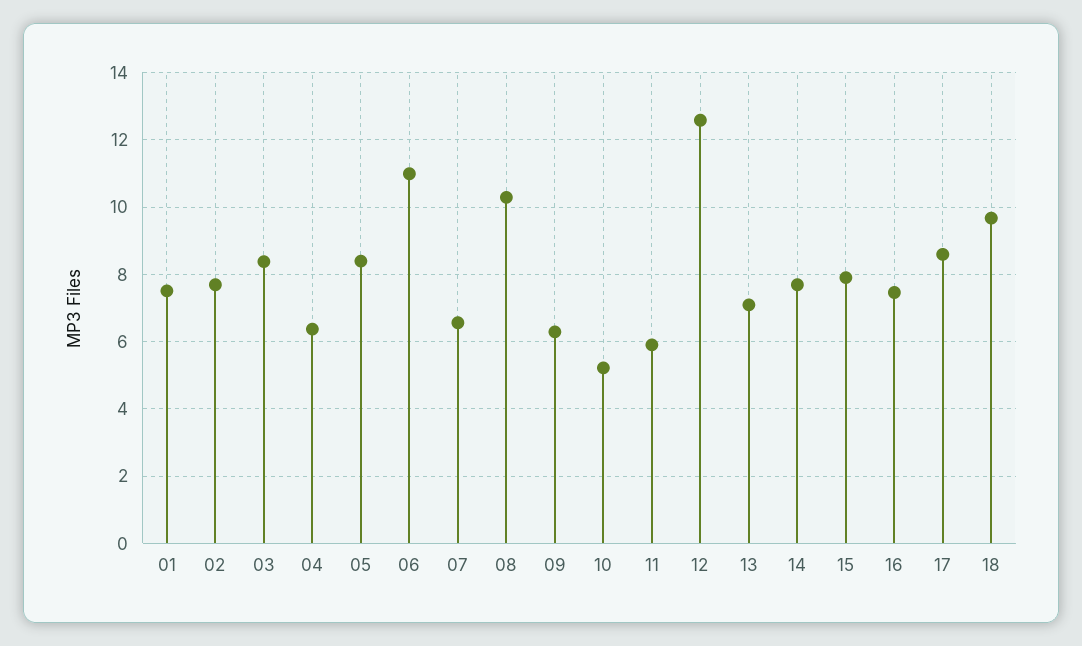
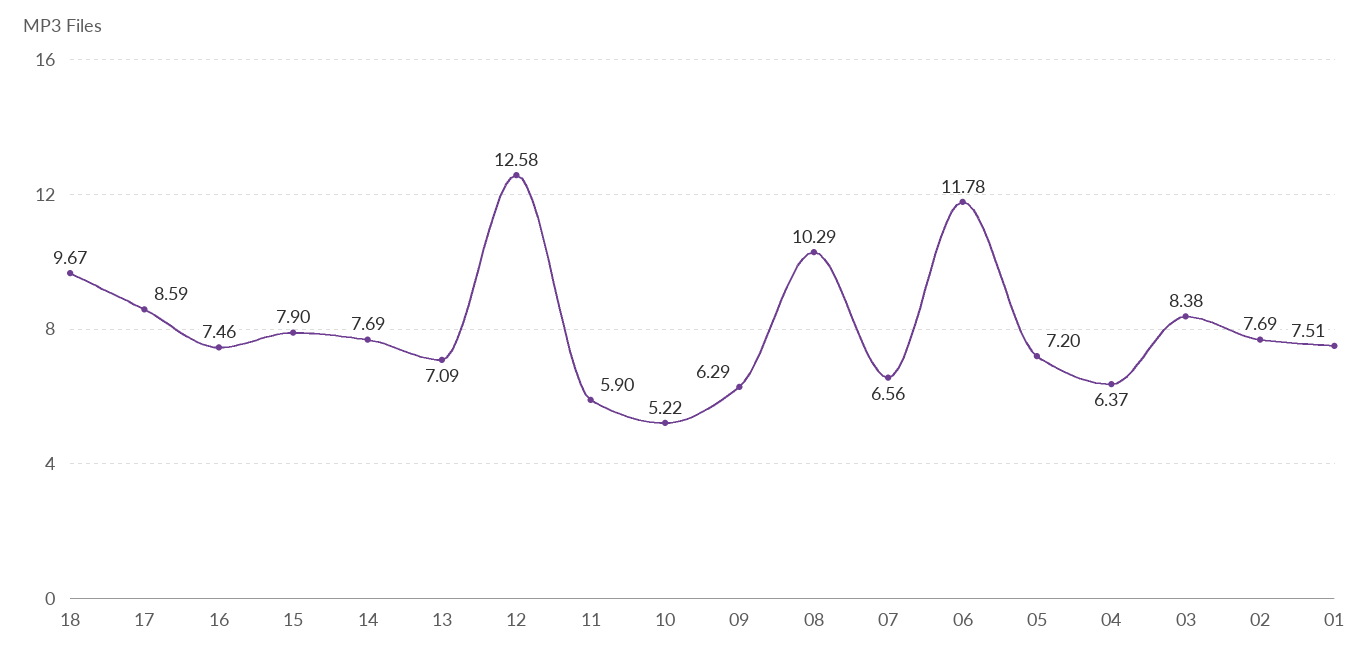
  {
    "01": 7.51,
    "02": 7.69,
    "03": 8.38,
    "04": 6.37,
-   "05": 8.4,
+   "05": 7.2,
-   "06": 11,
+   "06": 11.78,
    "07": 6.56,
    "08": 10.29,
    "09": 6.29,
    "10": 5.22,
    "11": 5.9,
    "12": 12.58,
    "13": 7.09,
    "14": 7.69,
    "15": 7.9,
    "16": 7.46,
    "17": 8.59,
    "18": 9.67
  }

